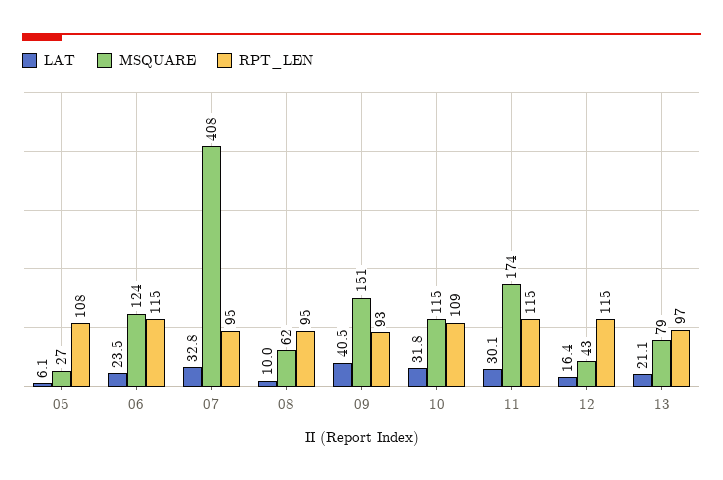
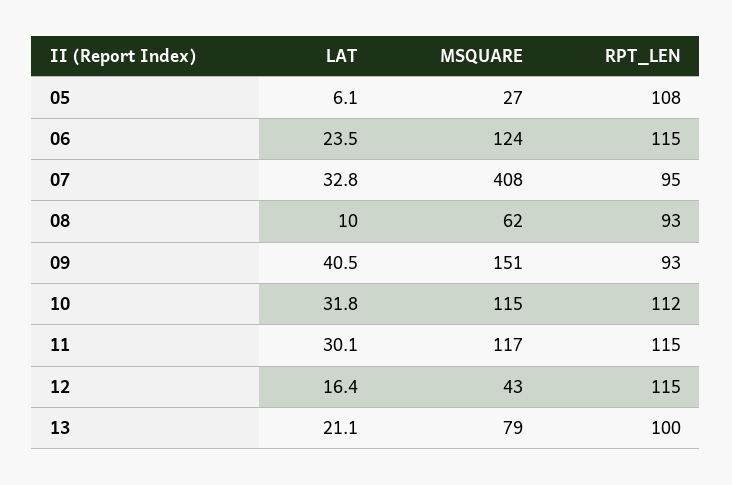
  {
    "LAT": {
      "05": 6.1,
      "06": 23.5,
      "07": 32.8,
      "08": 10,
      "09": 40.5,
      "10": 31.8,
      "11": 30.1,
      "12": 16.4,
      "13": 21.1
    },
    "MSQUARE": {
      "05": 27,
      "06": 124,
      "07": 408,
      "08": 62,
      "09": 151,
      "10": 115,
-     "11": 174,
+     "11": 117,
      "12": 43,
      "13": 79
    },
    "RPT_LEN": {
      "05": 108,
      "06": 115,
      "07": 95,
-     "08": 95,
+     "08": 93,
      "09": 93,
-     "10": 109,
+     "10": 112,
      "11": 115,
      "12": 115,
-     "13": 97
+     "13": 100
    }
  }

